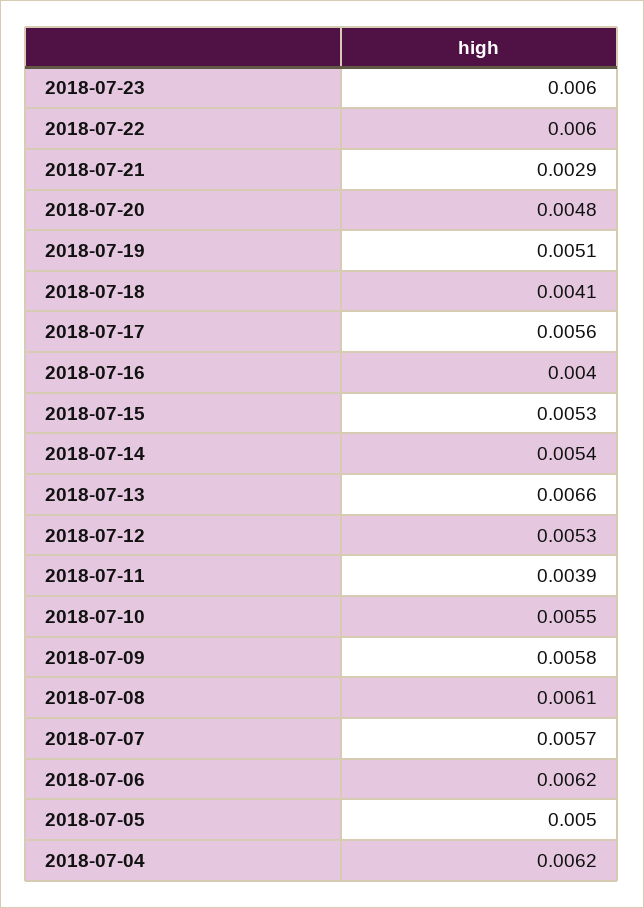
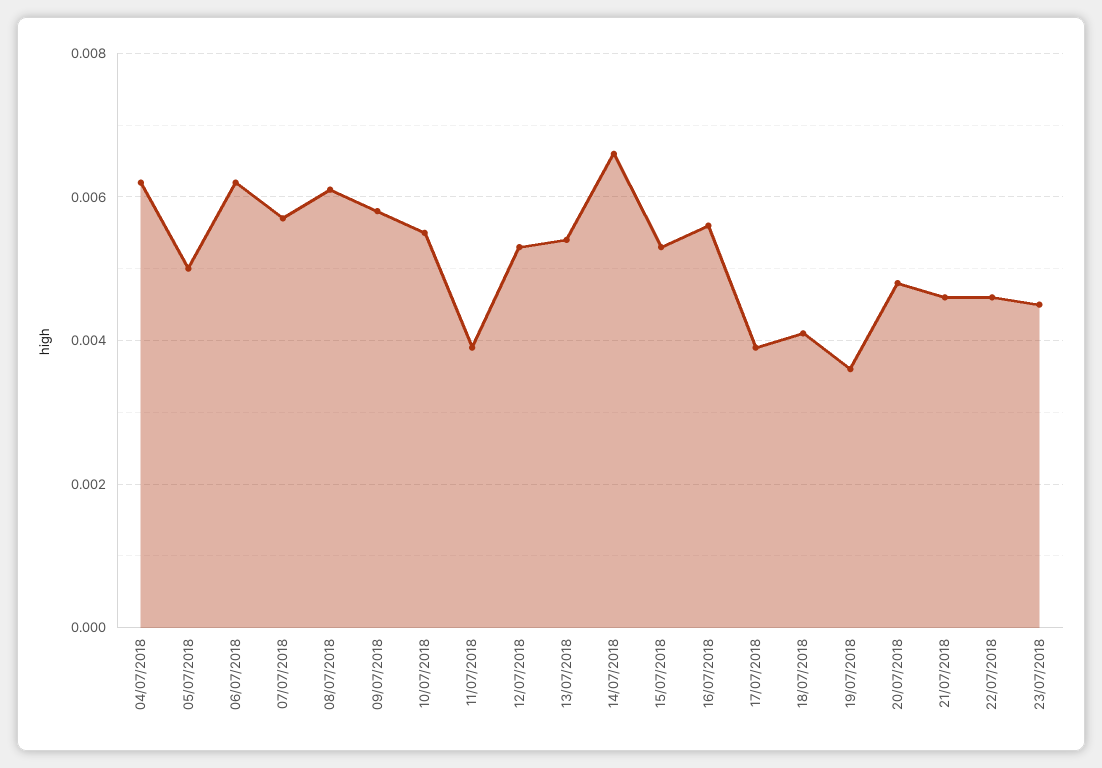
  {
-   "2018-07-23": 0.006,
+   "2018-07-23": 0.0045,
-   "2018-07-22": 0.006,
+   "2018-07-22": 0.0045,
-   "2018-07-21": 0.0029,
+   "2018-07-21": 0.0045,
    "2018-07-20": 0.0048,
-   "2018-07-19": 0.0051,
+   "2018-07-19": 0.0035,
    "2018-07-18": 0.0041,
-   "2018-07-17": 0.0056,
+   "2018-07-17": 0.004,
-   "2018-07-16": 0.004,
+   "2018-07-16": 0.0055,
    "2018-07-15": 0.0053,
-   "2018-07-14": 0.0054,
+   "2018-07-14": 0.0065,
-   "2018-07-13": 0.0066,
+   "2018-07-13": 0.0055,
    "2018-07-12": 0.0053,
    "2018-07-11": 0.0039,
    "2018-07-10": 0.0055,
    "2018-07-09": 0.0058,
    "2018-07-08": 0.0061,
    "2018-07-07": 0.0057,
    "2018-07-06": 0.0062,
    "2018-07-05": 0.005,
    "2018-07-04": 0.0062
  }

